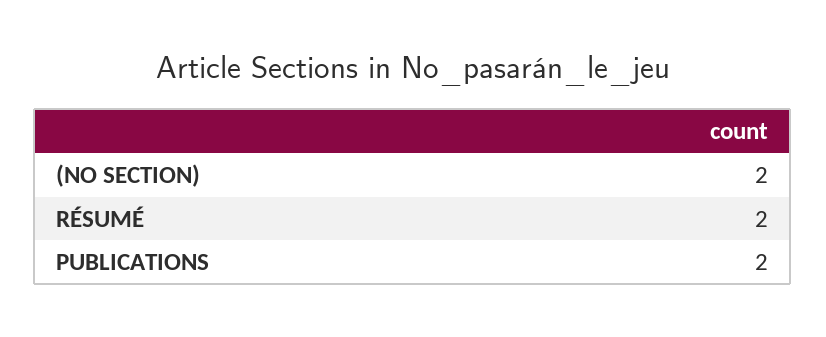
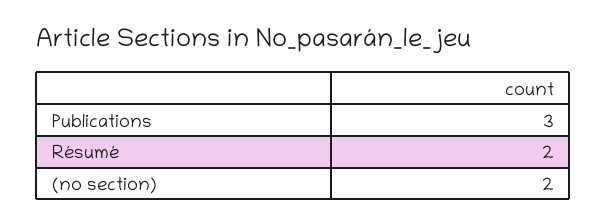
  {
    "(NO SECTION)": 2,
    "RÉSUMÉ": 2,
-   "PUBLICATIONS": 2
+   "PUBLICATIONS": 3
  }

